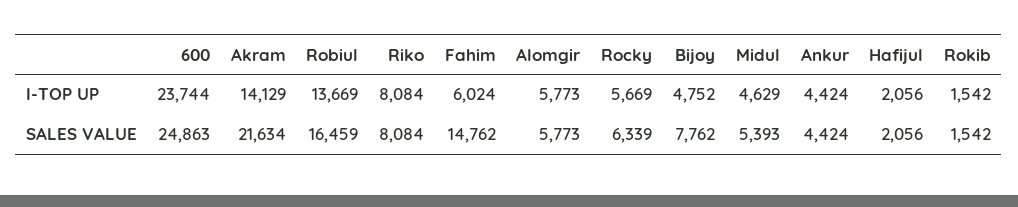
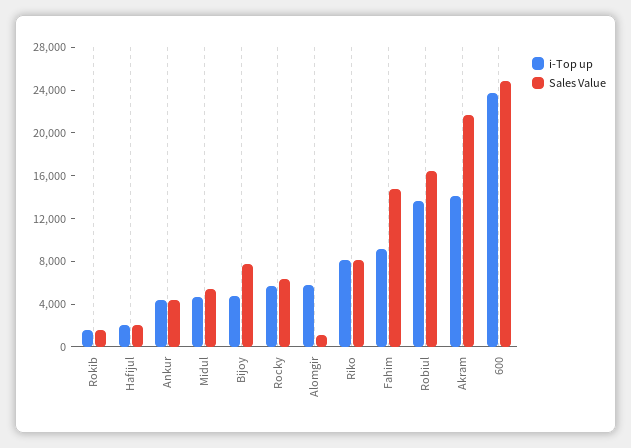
  {
    "I-TOP UP": {
      "600": 23744,
      "Akram": 14129,
      "Robiul": 13669,
      "Riko": 8084,
-     "Fahim": 6024,
+     "Fahim": 9000,
      "Alomgir": 5773,
      "Rocky": 5669,
      "Bijoy": 4752,
      "Midul": 4629,
      "Ankur": 4424,
      "Hafijul": 2056,
      "Rokib": 1542
    },
    "SALES VALUE": {
      "600": 24863,
      "Akram": 21634,
      "Robiul": 16459,
      "Riko": 8084,
      "Fahim": 14762,
-     "Alomgir": 5773,
+     "Alomgir": 1000,
      "Rocky": 6339,
      "Bijoy": 7762,
      "Midul": 5393,
      "Ankur": 4424,
      "Hafijul": 2056,
      "Rokib": 1542
    }
  }

